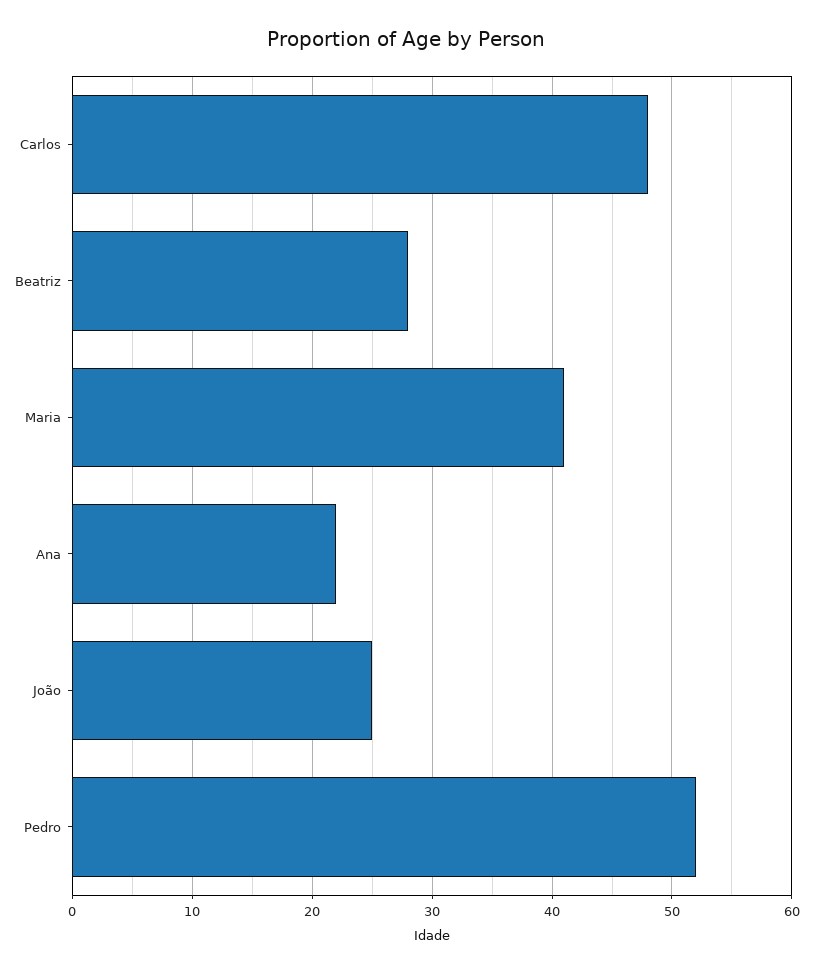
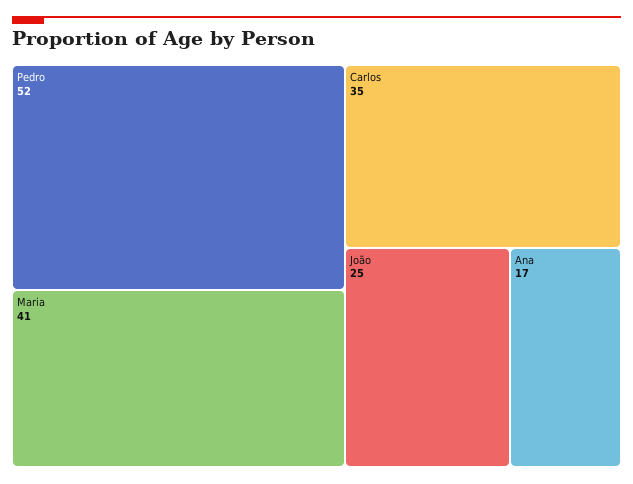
  {
-   "Carlos": 48,
+   "Carlos": 35,
-   "Beatriz": 28,
    "Maria": 41,
-   "Ana": 22,
+   "Ana": 17,
    "João": 25,
    "Pedro": 52
  }

